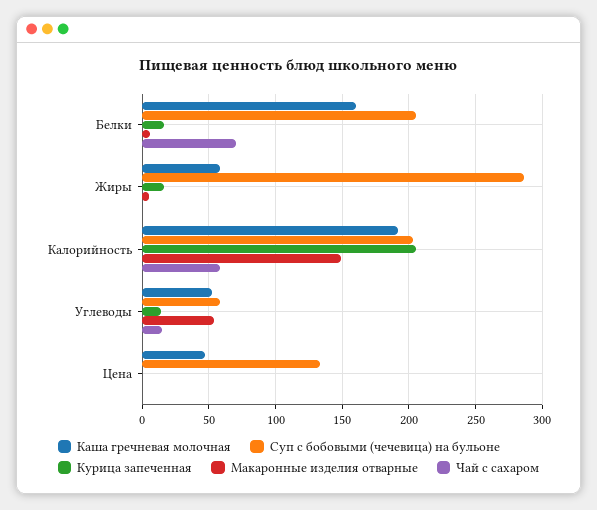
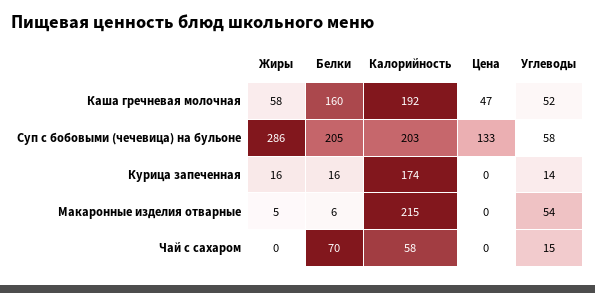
  {
    "Каша гречневая молочная": {
      "Белки": 160,
      "Жиры": 58,
      "Калорийность": 192,
      "Углеводы": 52,
      "Цена": 47
    },
    "Суп с бобовыми (чечевица) на бульоне": {
      "Белки": 205,
      "Жиры": 286,
      "Калорийность": 203,
      "Углеводы": 58,
      "Цена": 133
    },
    "Курица запеченная": {
      "Белки": 16,
      "Жиры": 16,
-     "Калорийность": 205,
+     "Калорийность": 174,
      "Углеводы": 14,
      "Цена": 0
    },
    "Макаронные изделия отварные": {
      "Белки": 6,
      "Жиры": 5,
-     "Калорийность": 150,
+     "Калорийность": 215,
      "Углеводы": 54,
      "Цена": 0
    },
    "Чай с сахаром": {
      "Белки": 70,
      "Жиры": 0,
      "Калорийность": 58,
      "Углеводы": 15,
      "Цена": 0
    }
  }

